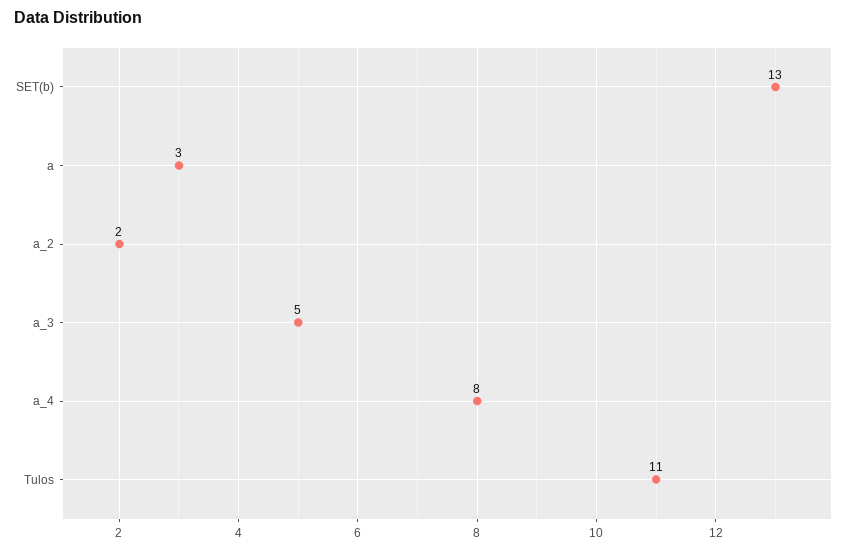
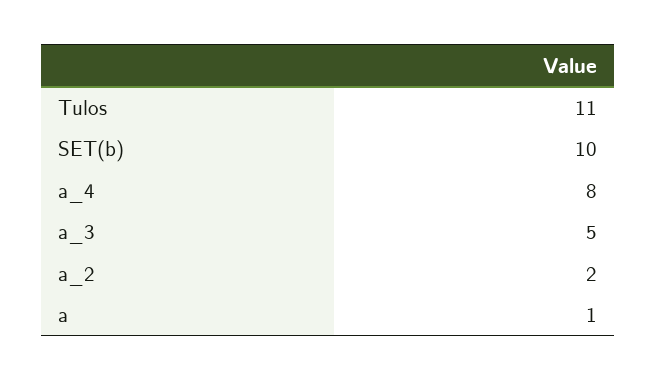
  {
-   "SET(b)": 13,
+   "SET(b)": 10,
-   "a": 3,
+   "a": 1,
    "a_2": 2,
    "a_3": 5,
    "a_4": 8,
    "Tulos": 11
  }

